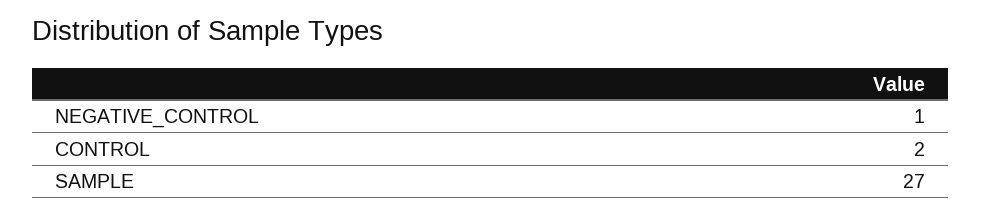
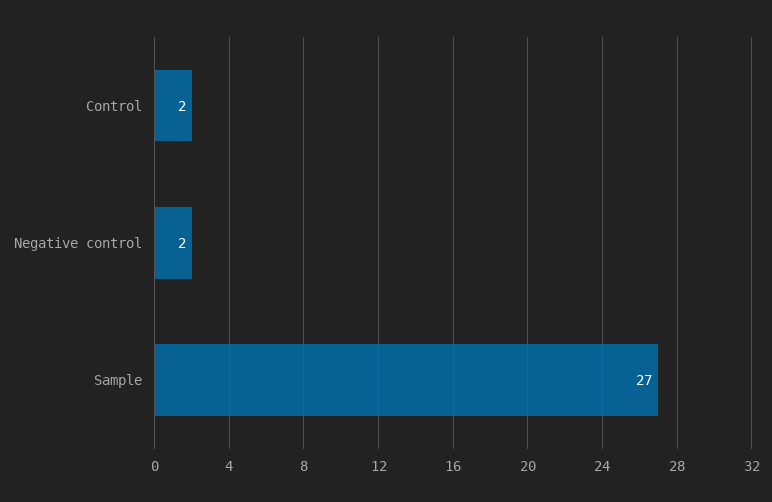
  {
-   "NEGATIVE_CONTROL": 1,
+   "NEGATIVE_CONTROL": 2,
    "CONTROL": 2,
    "SAMPLE": 27
  }

